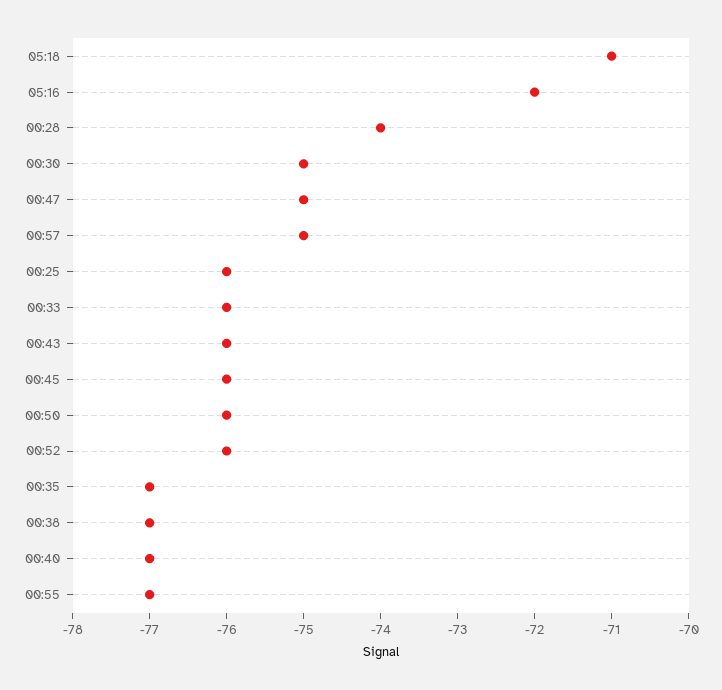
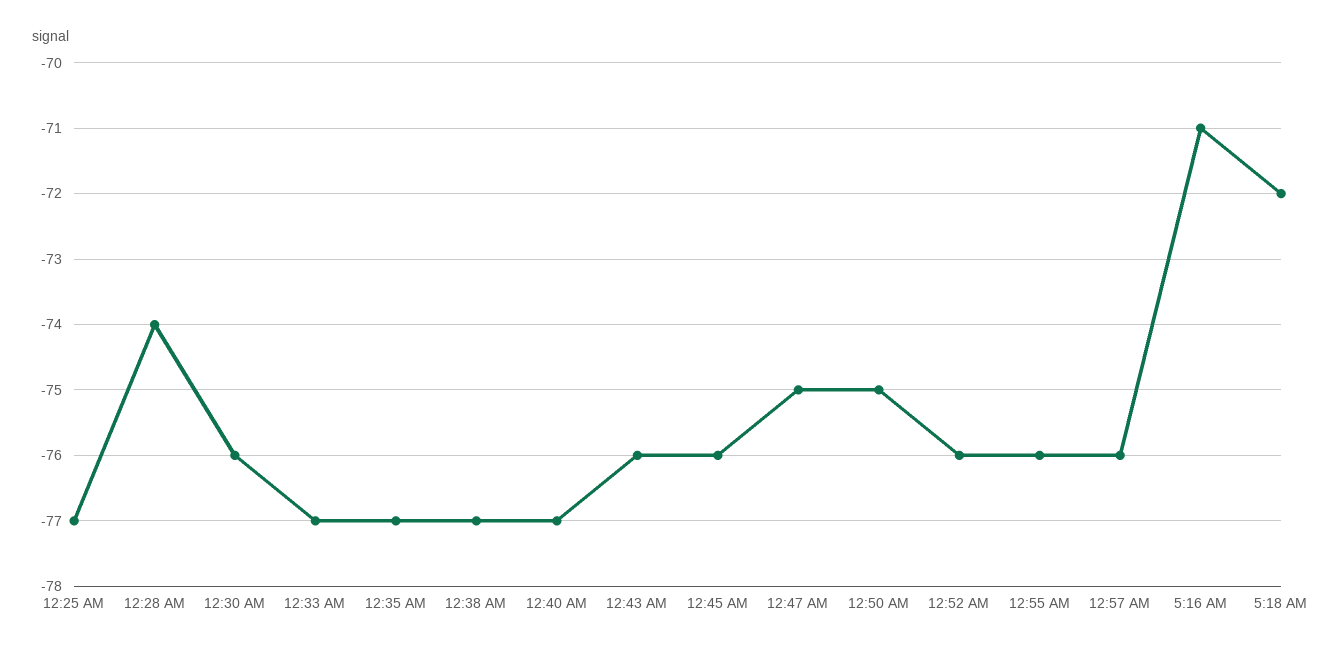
  {
-   "05:18": -71,
+   "05:18": -72,
-   "05:16": -72,
+   "05:16": -71,
    "00:28": -74,
-   "00:30": -75,
+   "00:30": -76,
    "00:47": -75,
-   "00:57": -75,
+   "00:57": -76,
-   "00:25": -76,
+   "00:25": -77,
-   "00:33": -76,
+   "00:33": -77,
    "00:43": -76,
    "00:45": -76,
-   "00:50": -76,
+   "00:50": -75,
    "00:52": -76,
    "00:35": -77,
    "00:38": -77,
    "00:40": -77,
-   "00:55": -77
+   "00:55": -76
  }

